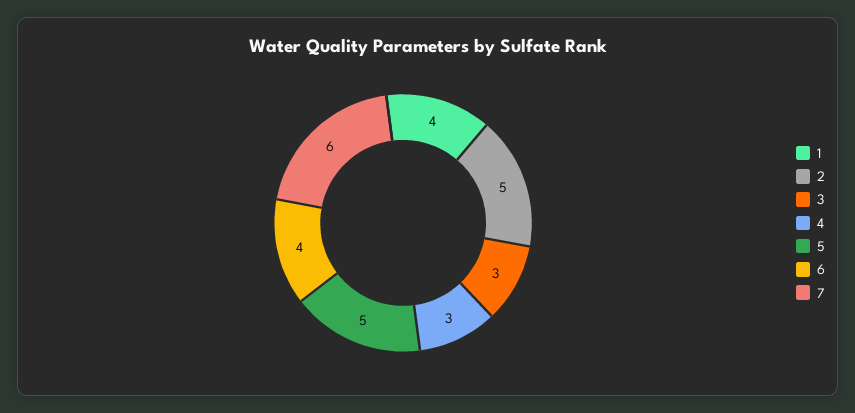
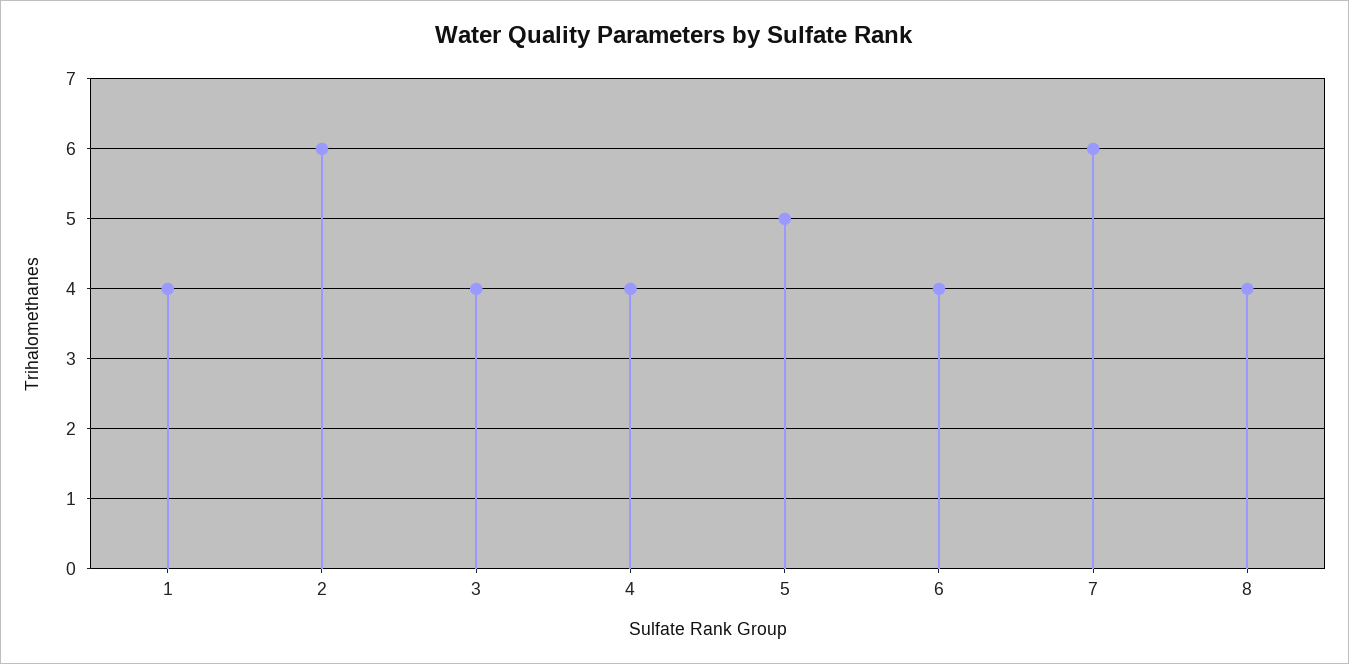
  {
    "1": 4,
-   "2": 5,
+   "2": 6,
-   "3": 3,
+   "3": 4,
-   "4": 3,
+   "4": 4,
    "5": 5,
    "6": 4,
-   "7": 6
+   "7": 6,
+   "8": 4
  }

